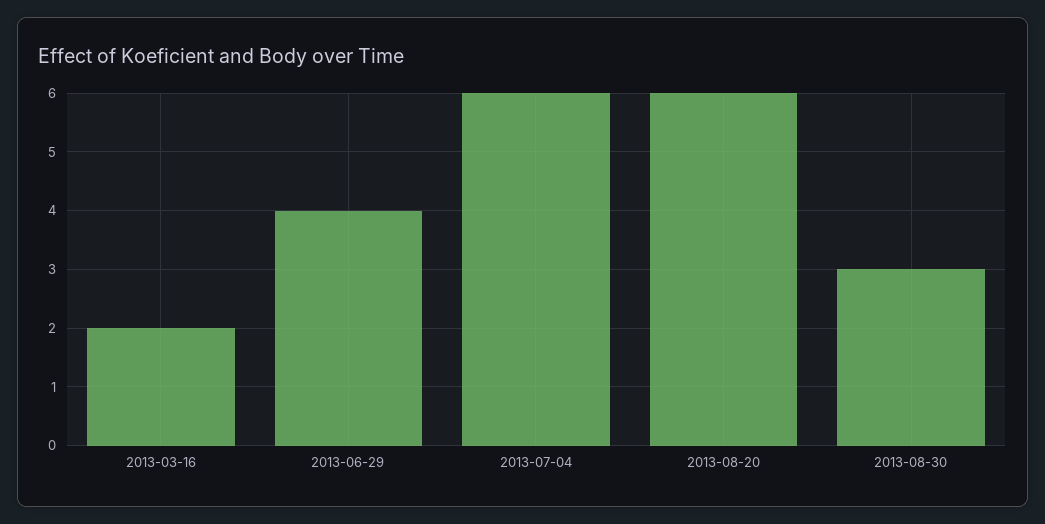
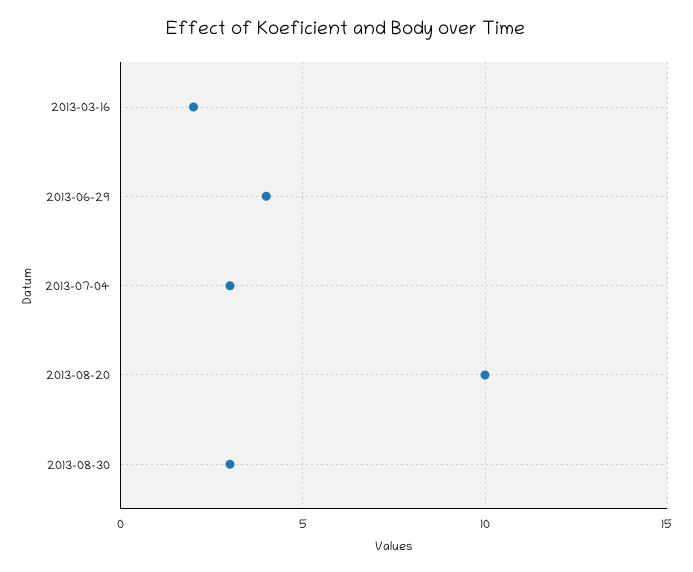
  {
    "2013-03-16": 2,
    "2013-06-29": 4,
-   "2013-07-04": 6,
+   "2013-07-04": 3,
-   "2013-08-20": 6,
+   "2013-08-20": 10,
    "2013-08-30": 3
  }

